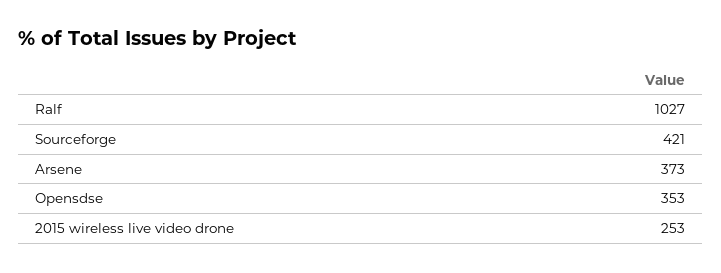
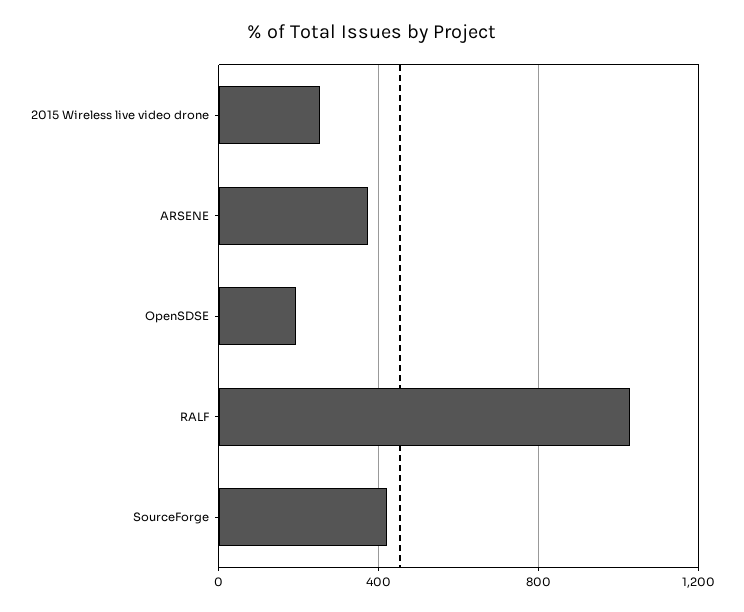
  {
    "Ralf": 1027,
    "Sourceforge": 421,
    "Arsene": 373,
-   "Opensdse": 353,
+   "Opensdse": 200,
    "2015 wireless live video drone": 253
  }

